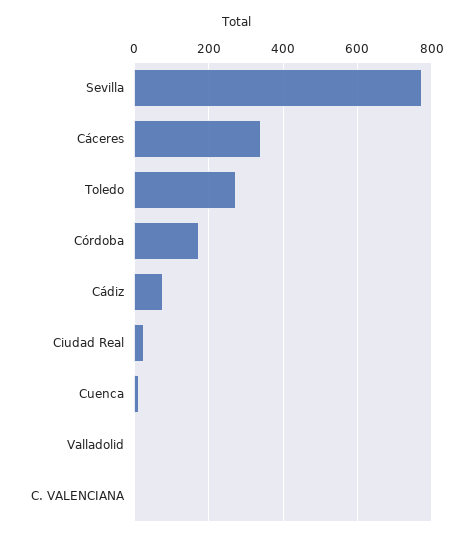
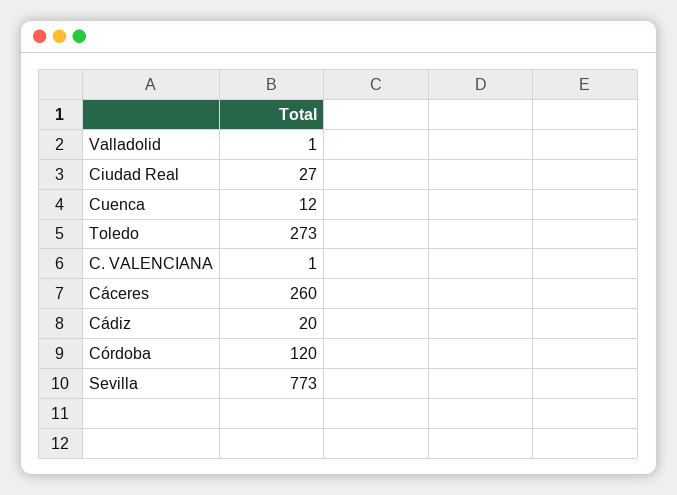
  {
    "Sevilla": 773,
-   "Cáceres": 340,
+   "Cáceres": 260,
    "Toledo": 273,
-   "Córdoba": 180,
+   "Córdoba": 120,
-   "Cádiz": 80,
+   "Cádiz": 20,
    "Ciudad Real": 27,
    "Cuenca": 12,
    "Valladolid": 1,
    "C. VALENCIANA": 1
  }

